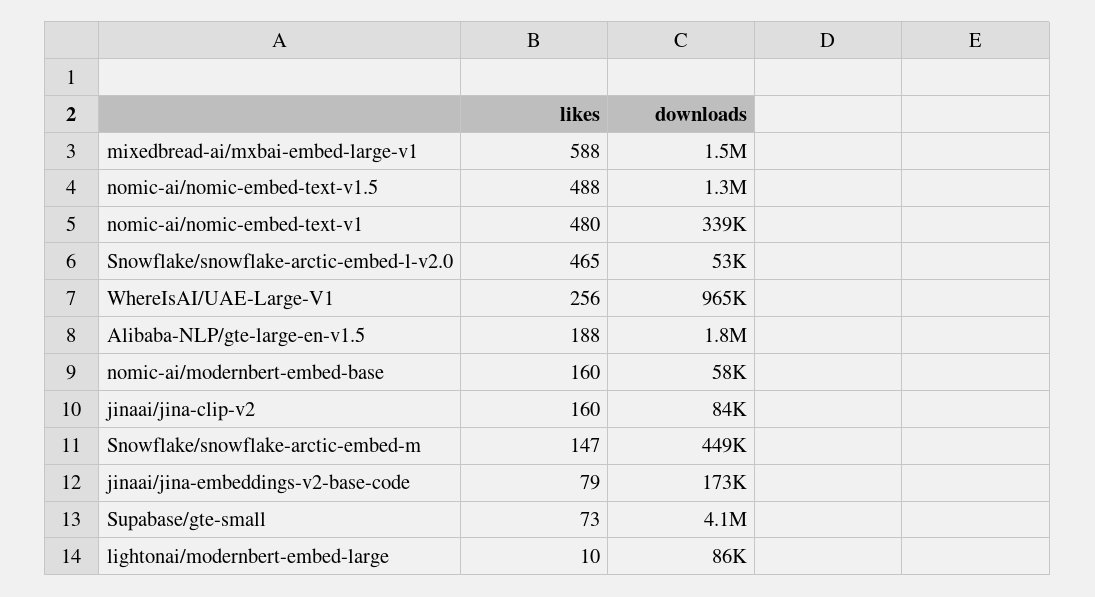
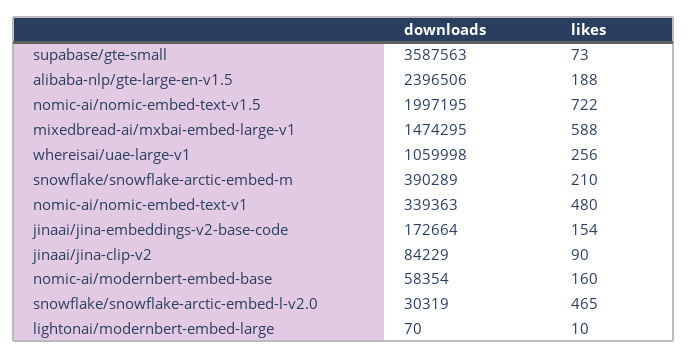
  {
    "likes": {
      "mixedbread-ai/mxbai-embed-large-v1": 588,
-     "nomic-ai/nomic-embed-text-v1.5": 488,
+     "nomic-ai/nomic-embed-text-v1.5": 722,
      "nomic-ai/nomic-embed-text-v1": 480,
      "Snowflake/snowflake-arctic-embed-l-v2.0": 465,
      "WhereIsAI/UAE-Large-V1": 256,
      "Alibaba-NLP/gte-large-en-v1.5": 188,
      "nomic-ai/modernbert-embed-base": 160,
-     "jinaai/jina-clip-v2": 160,
+     "jinaai/jina-clip-v2": 90,
-     "Snowflake/snowflake-arctic-embed-m": 147,
+     "Snowflake/snowflake-arctic-embed-m": 210,
-     "jinaai/jina-embeddings-v2-base-code": 79,
+     "jinaai/jina-embeddings-v2-base-code": 154,
      "Supabase/gte-small": 73,
      "lightonai/modernbert-embed-large": 10
    },
    "downloads": {
      "mixedbread-ai/mxbai-embed-large-v1": 1474295,
-     "nomic-ai/nomic-embed-text-v1.5": 1300000,
+     "nomic-ai/nomic-embed-text-v1.5": 1997195,
      "nomic-ai/nomic-embed-text-v1": 339363,
-     "Snowflake/snowflake-arctic-embed-l-v2.0": 53000,
+     "Snowflake/snowflake-arctic-embed-l-v2.0": 30319,
-     "WhereIsAI/UAE-Large-V1": 965000,
+     "WhereIsAI/UAE-Large-V1": 1059998,
-     "Alibaba-NLP/gte-large-en-v1.5": 1800000,
+     "Alibaba-NLP/gte-large-en-v1.5": 2396506,
      "nomic-ai/modernbert-embed-base": 58354,
      "jinaai/jina-clip-v2": 84229,
-     "Snowflake/snowflake-arctic-embed-m": 449000,
+     "Snowflake/snowflake-arctic-embed-m": 390289,
      "jinaai/jina-embeddings-v2-base-code": 172664,
-     "Supabase/gte-small": 4100000,
+     "Supabase/gte-small": 3587563,
-     "lightonai/modernbert-embed-large": 86000
+     "lightonai/modernbert-embed-large": 70
    }
  }

